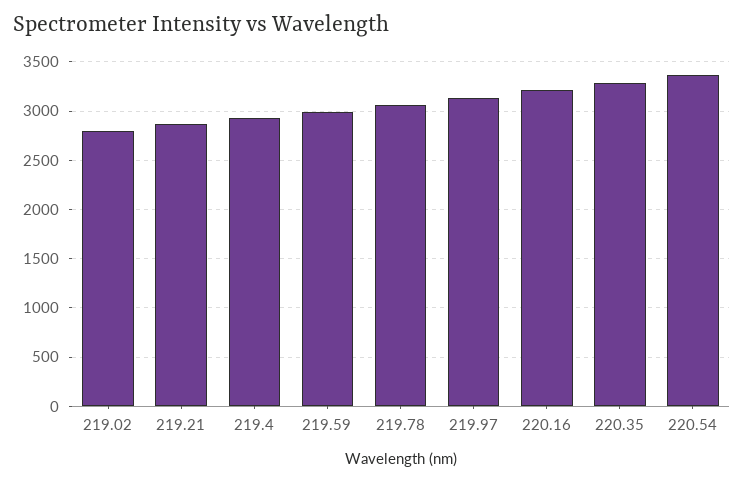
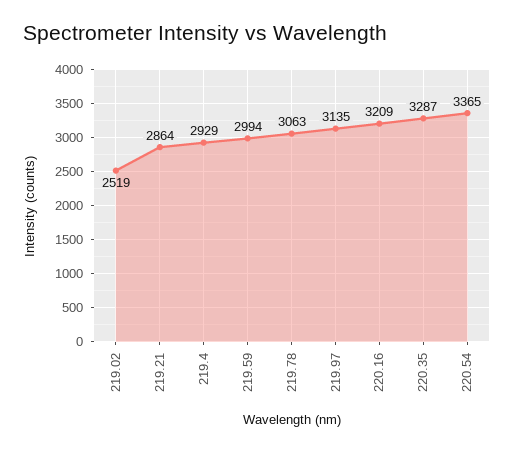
  {
-   "219.02": 2800,
+   "219.02": 2519,
    "219.21": 2864,
    "219.4": 2929,
    "219.59": 2994,
    "219.78": 3063,
    "219.97": 3135,
    "220.16": 3209,
    "220.35": 3287,
    "220.54": 3365
  }

